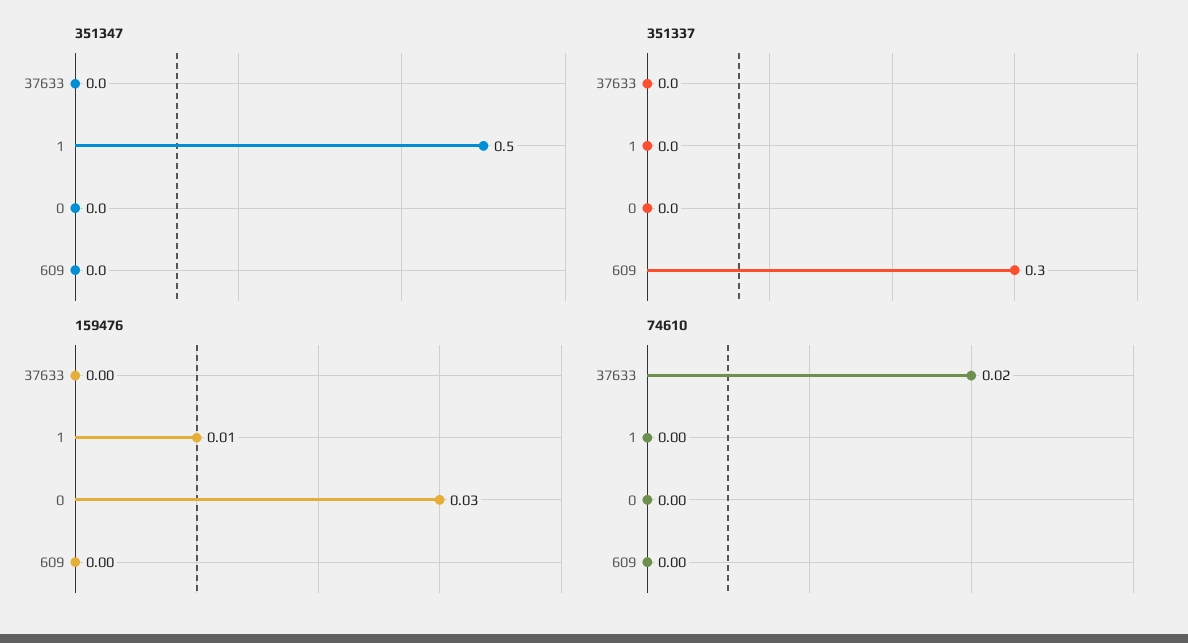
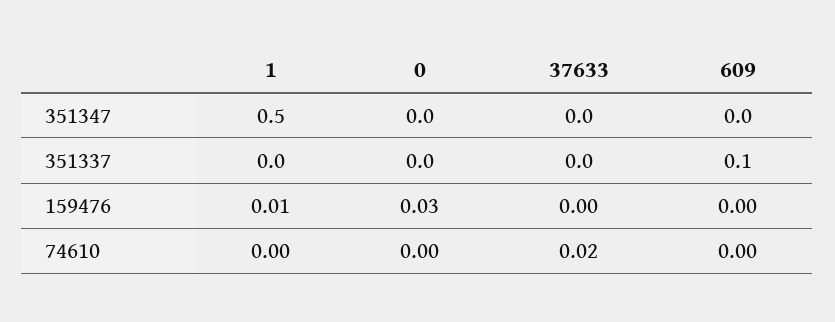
  {
    "351347": {
      "37633": 0,
      "1": 0.5,
      "0": 0,
      "609": 0
    },
    "351337": {
      "37633": 0,
      "1": 0,
      "0": 0,
-     "609": 0.3
+     "609": 0.1
    },
    "159476": {
      "37633": 0,
      "1": 0.01,
      "0": 0.03,
      "609": 0
    },
    "74610": {
      "37633": 0.02,
      "1": 0,
      "0": 0,
      "609": 0
    }
  }

